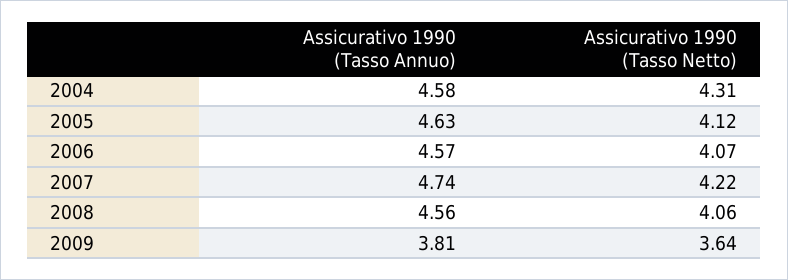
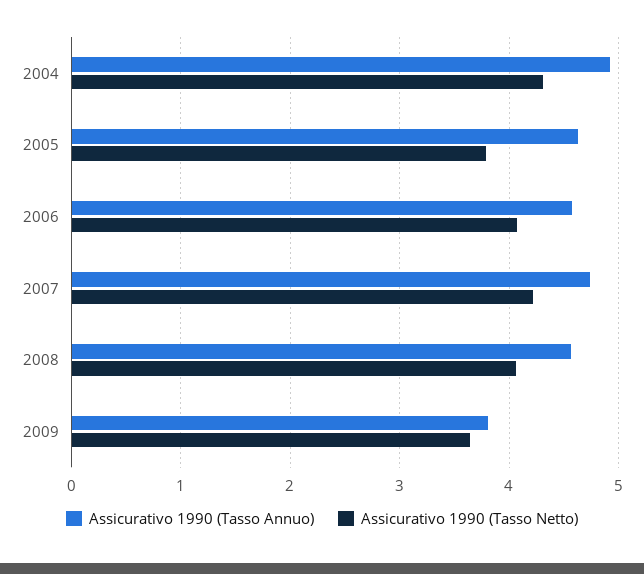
  {
    "Assicurativo 1990 (Tasso Annuo)": {
-     "2004": 4.58,
+     "2004": 4.9,
      "2005": 4.63,
      "2006": 4.57,
      "2007": 4.74,
      "2008": 4.56,
      "2009": 3.81
    },
    "Assicurativo 1990 (Tasso Netto)": {
      "2004": 4.31,
-     "2005": 4.12,
+     "2005": 3.8,
      "2006": 4.07,
      "2007": 4.22,
      "2008": 4.06,
      "2009": 3.64
    }
  }

